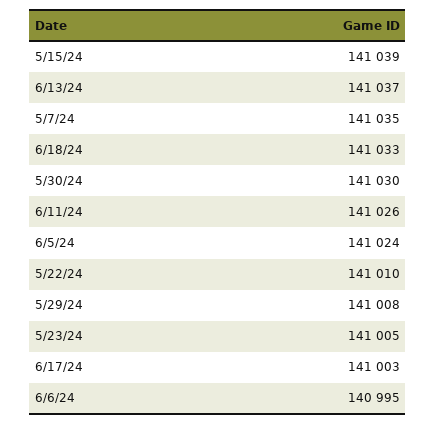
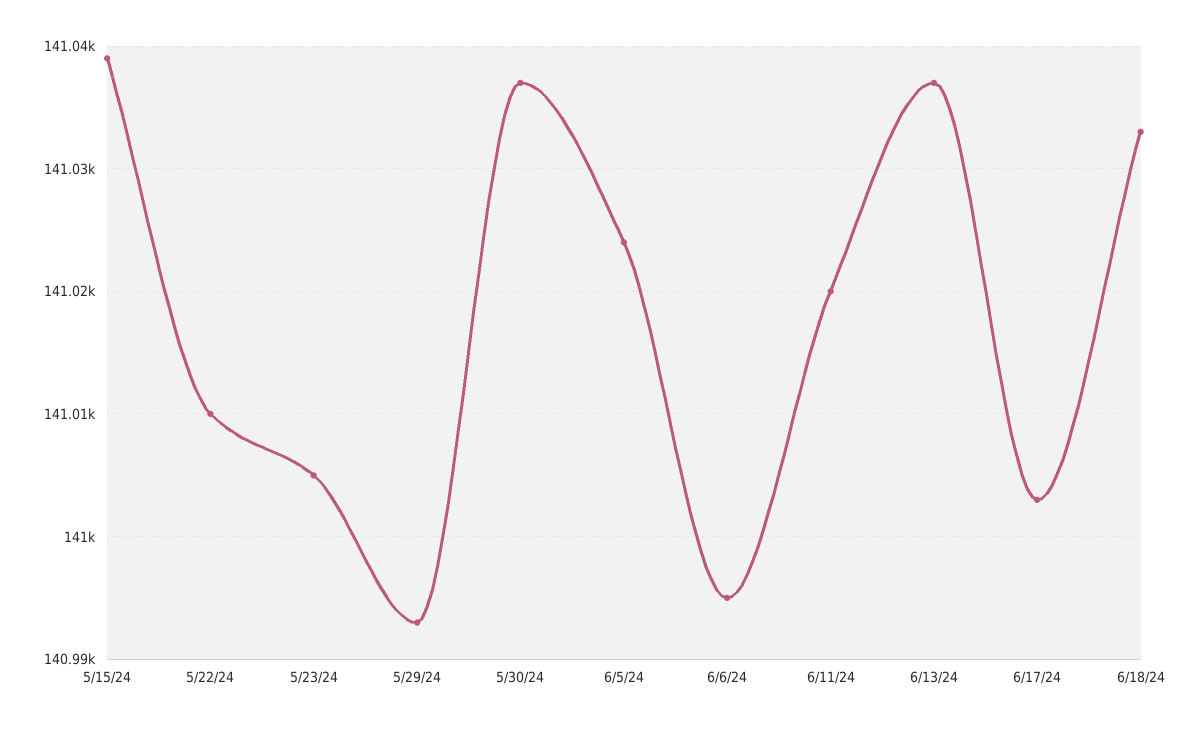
  {
    "5/15/24": 141039,
    "6/13/24": 141037,
-   "5/7/24": 141035,
    "6/18/24": 141033,
-   "5/30/24": 141030,
+   "5/30/24": 141037,
-   "6/11/24": 141026,
+   "6/11/24": 141020,
    "6/5/24": 141024,
    "5/22/24": 141010,
-   "5/29/24": 141008,
+   "5/29/24": 140993,
    "5/23/24": 141005,
    "6/17/24": 141003,
    "6/6/24": 140995
  }

